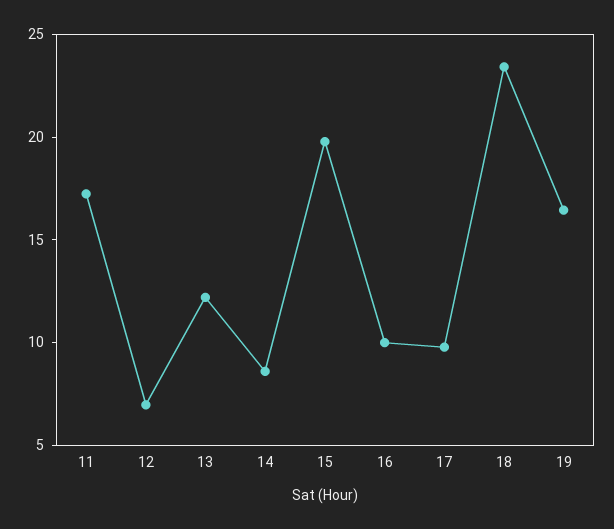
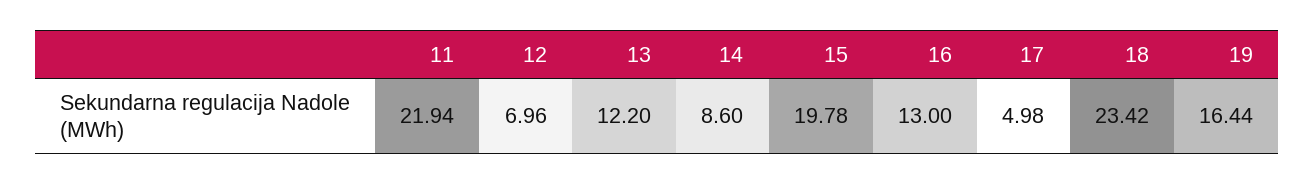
  {
-   "11": 17,
+   "11": 21.94,
    "12": 6.96,
    "13": 12.2,
    "14": 8.6,
    "15": 19.78,
-   "16": 10,
+   "16": 13,
-   "17": 10,
+   "17": 4.98,
    "18": 23.42,
    "19": 16.44
  }

